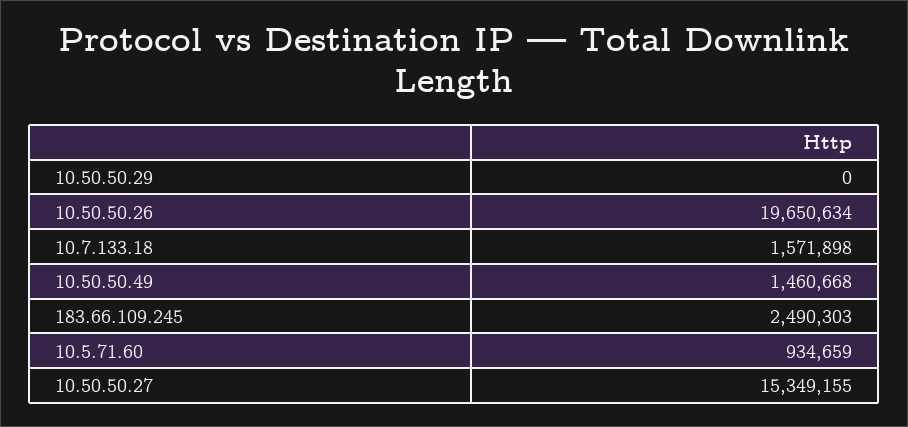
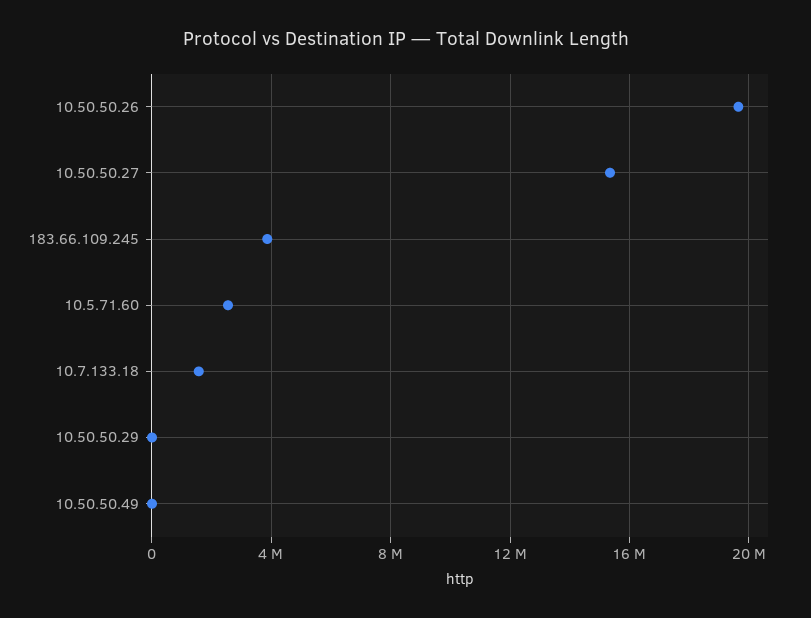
  {
    "10.50.50.29": 0,
    "10.50.50.26": 19650634,
    "10.7.133.18": 1571898,
-   "10.50.50.49": 1460668,
+   "10.50.50.49": 0,
-   "183.66.109.245": 2490303,
+   "183.66.109.245": 4000000,
-   "10.5.71.60": 934659,
+   "10.5.71.60": 2500000,
    "10.50.50.27": 15349155
  }

